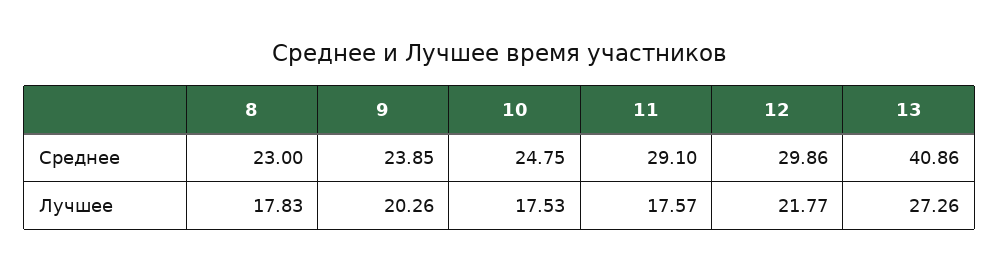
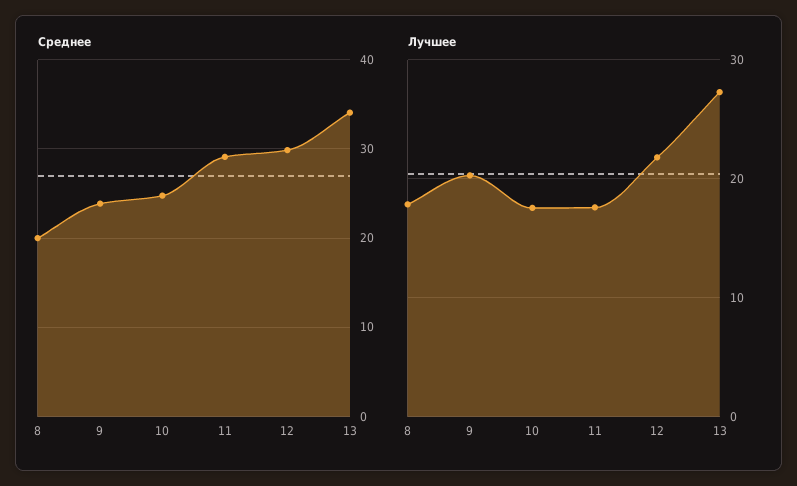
  {
    "Среднее": {
-     "8": 23,
+     "8": 20,
      "9": 23.85,
      "10": 24.75,
      "11": 29.1,
      "12": 29.86,
-     "13": 40.86
+     "13": 34
    },
    "Лучшее": {
      "8": 17.83,
      "9": 20.26,
      "10": 17.53,
      "11": 17.57,
      "12": 21.77,
      "13": 27.26
    }
  }

